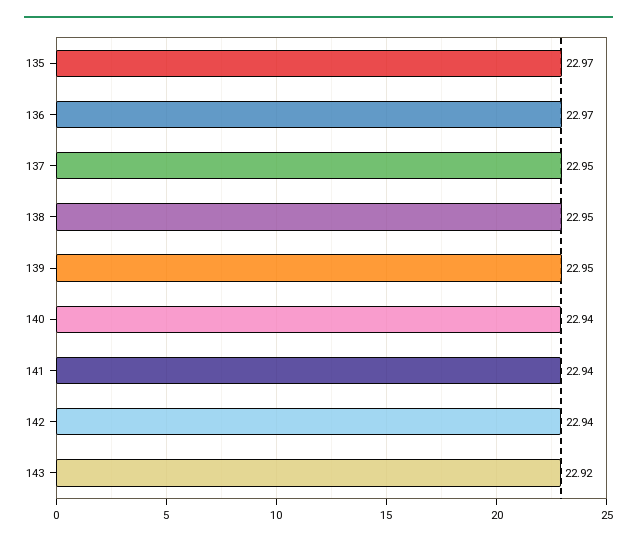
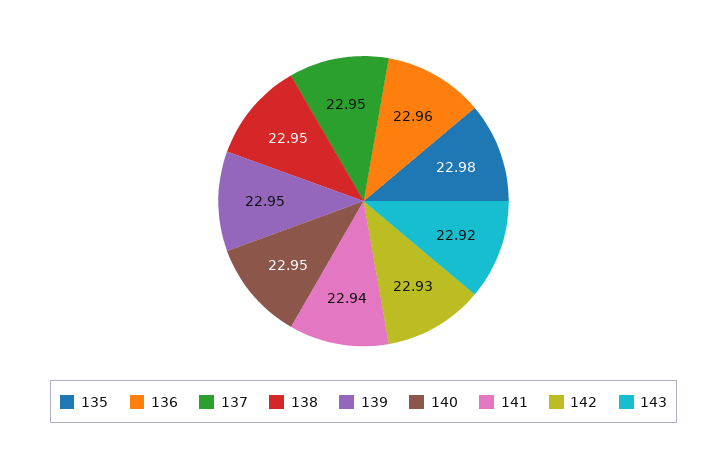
  {
-   "135": 22.97,
+   "135": 22.98,
-   "136": 22.97,
+   "136": 22.96,
    "137": 22.95,
    "138": 22.95,
    "139": 22.95,
-   "140": 22.94,
+   "140": 22.95,
    "141": 22.94,
-   "142": 22.94,
+   "142": 22.93,
    "143": 22.92
  }

